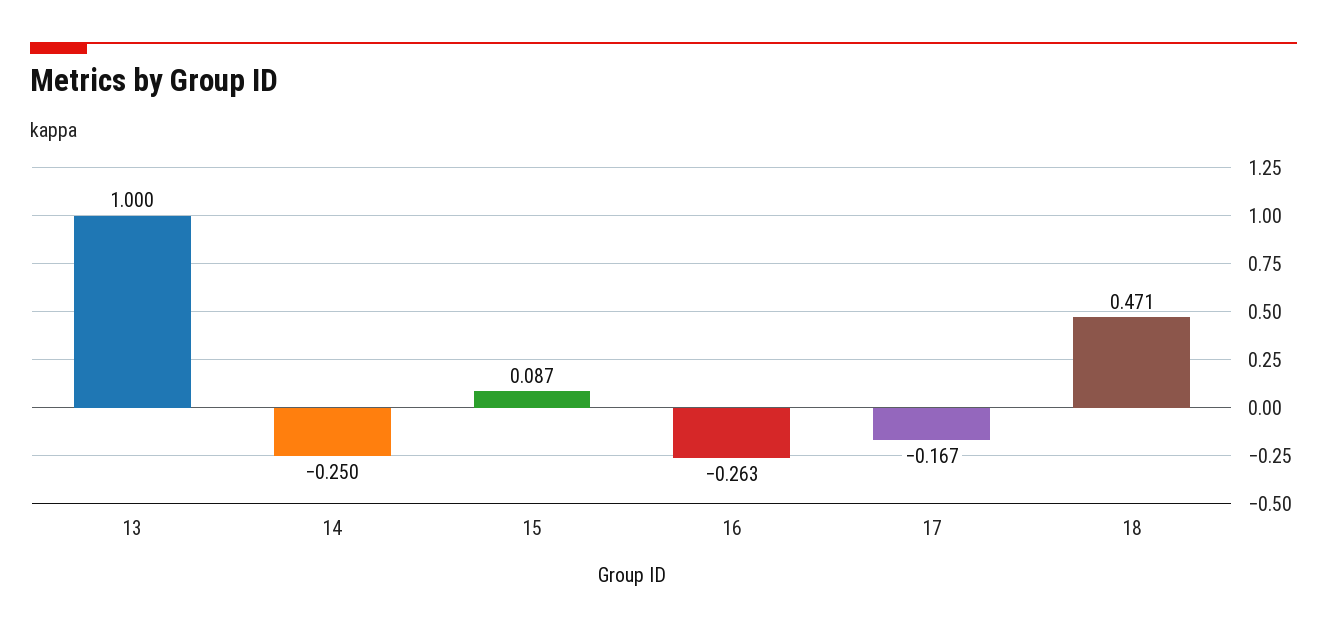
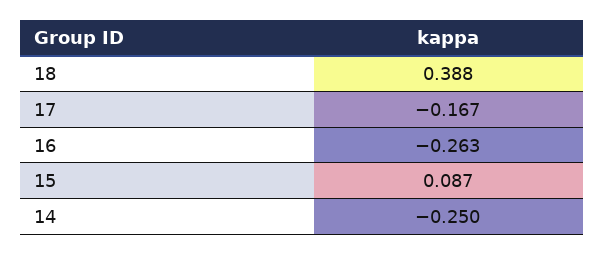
  {
-   "13": 1,
    "14": -0.25,
    "15": 0.087,
    "16": -0.263,
    "17": -0.167,
-   "18": 0.471
+   "18": 0.388
  }

